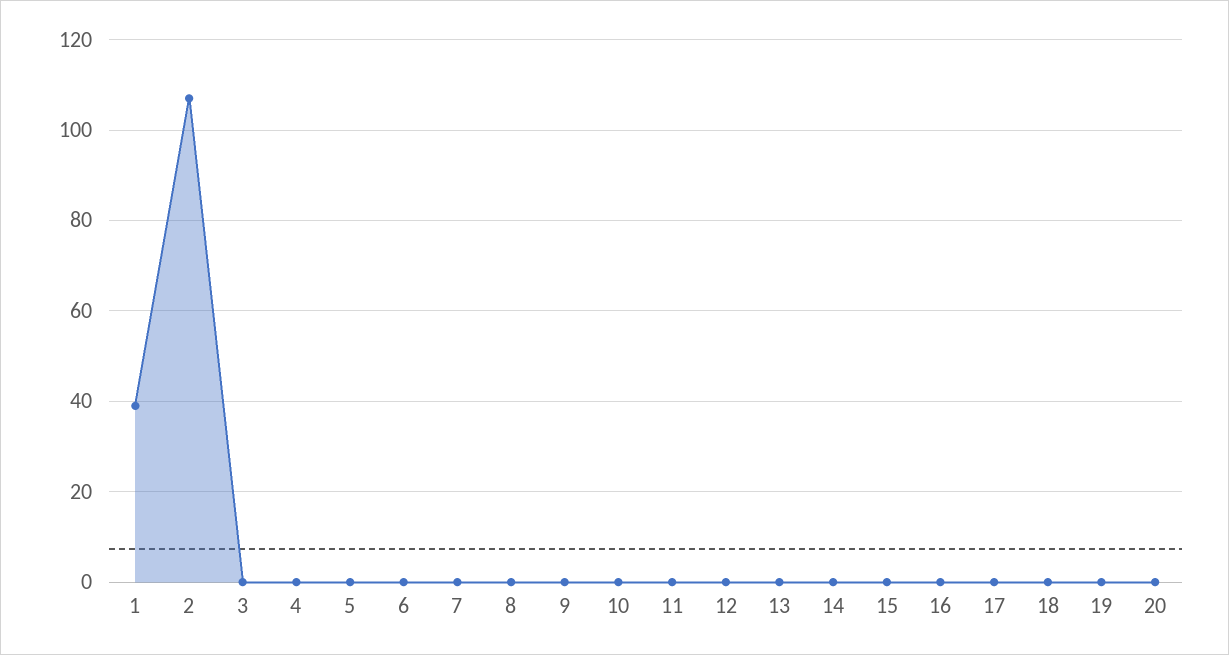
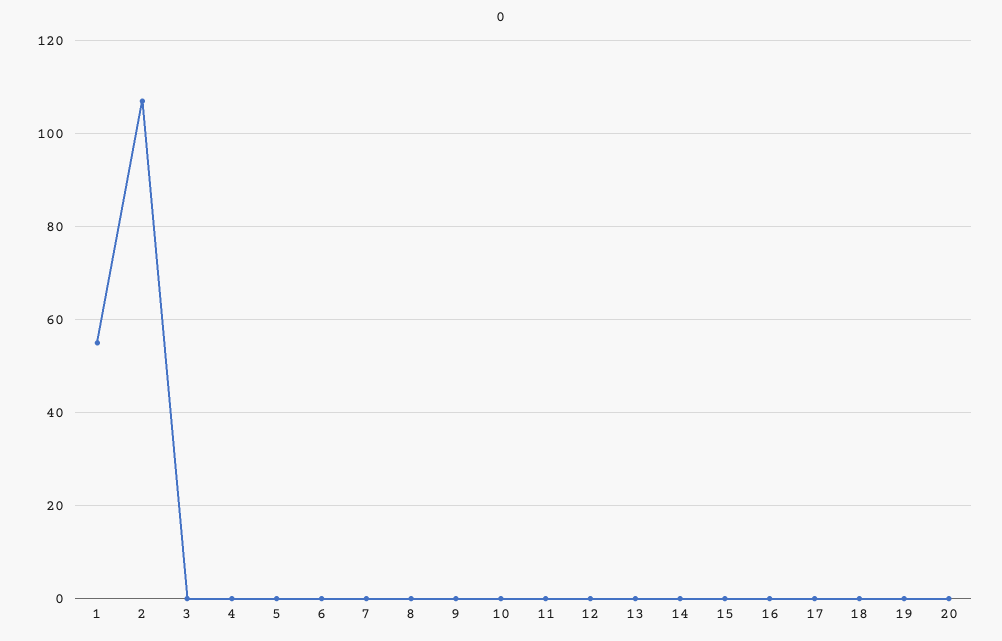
  {
-   "1": 40,
+   "1": 55,
    "2": 105,
    "3": 0,
    "4": 0,
    "5": 0,
    "6": 0,
    "7": 0,
    "8": 0,
    "9": 0,
    "10": 0,
    "11": 0,
    "12": 0,
    "13": 0,
    "14": 0,
    "15": 0,
    "16": 0,
    "17": 0,
    "18": 0,
    "19": 0,
    "20": 0
  }

